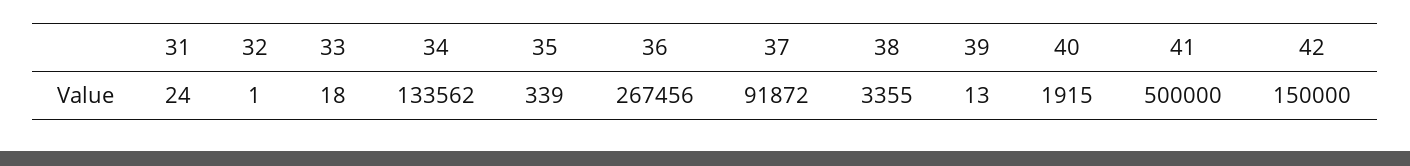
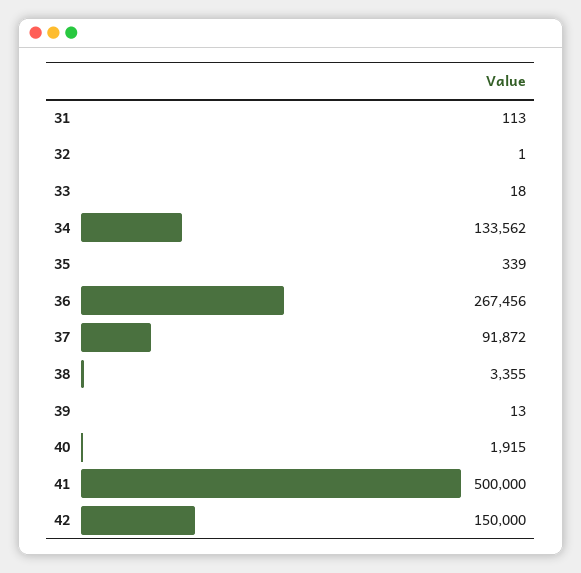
  {
-   "31": 24,
+   "31": 113,
    "32": 1,
    "33": 18,
    "34": 133562,
    "35": 339,
    "36": 267456,
    "37": 91872,
    "38": 3355,
    "39": 13,
    "40": 1915,
    "41": 500000,
    "42": 150000
  }

